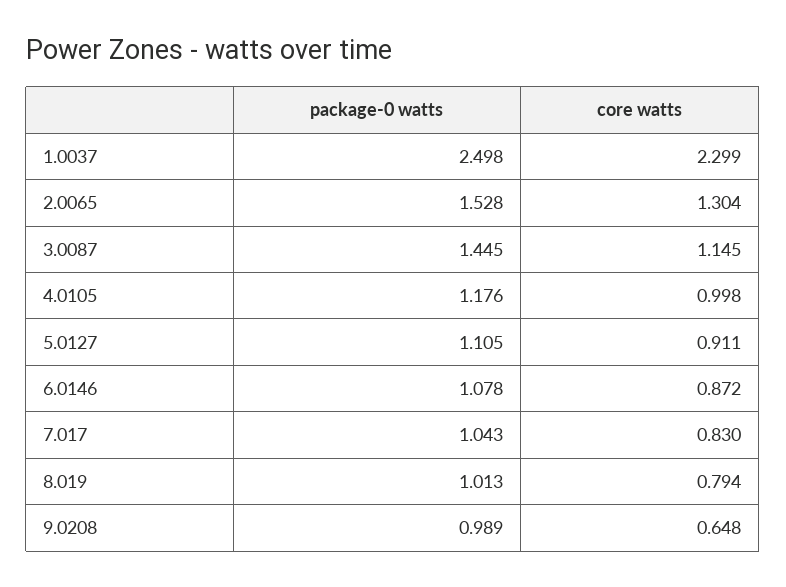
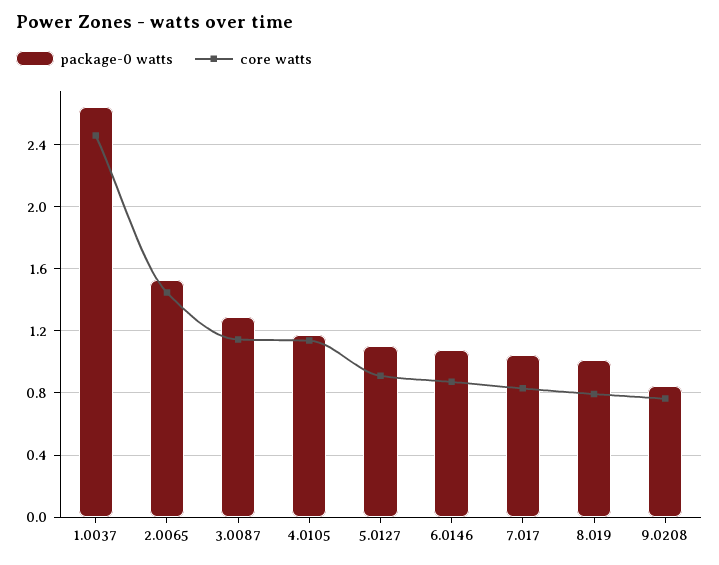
  {
    "package-0 watts": {
-     "1.0037": 2.498,
+     "1.0037": 2.65,
      "2.0065": 1.528,
-     "3.0087": 1.445,
+     "3.0087": 1.3,
      "4.0105": 1.176,
      "5.0127": 1.105,
      "6.0146": 1.078,
      "7.017": 1.043,
      "8.019": 1.013,
-     "9.0208": 0.989
+     "9.0208": 0.85
    },
    "core watts": {
-     "1.0037": 2.299,
+     "1.0037": 2.45,
-     "2.0065": 1.304,
+     "2.0065": 1.45,
      "3.0087": 1.145,
-     "4.0105": 0.998,
+     "4.0105": 1.15,
      "5.0127": 0.911,
      "6.0146": 0.872,
      "7.017": 0.83,
      "8.019": 0.794,
-     "9.0208": 0.648
+     "9.0208": 0.75
    }
  }

